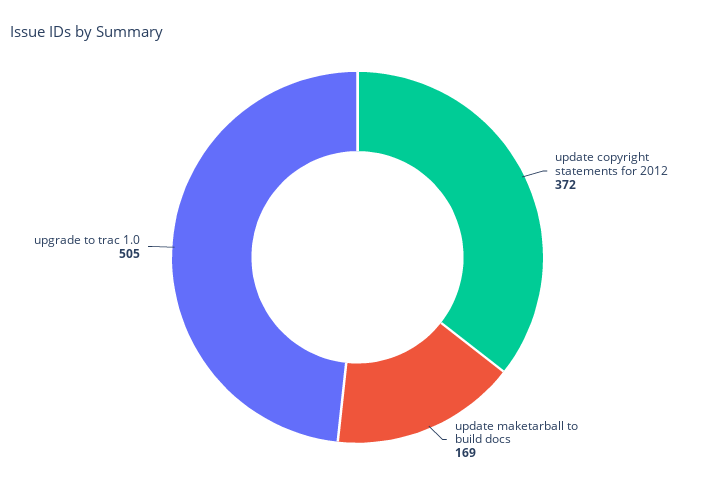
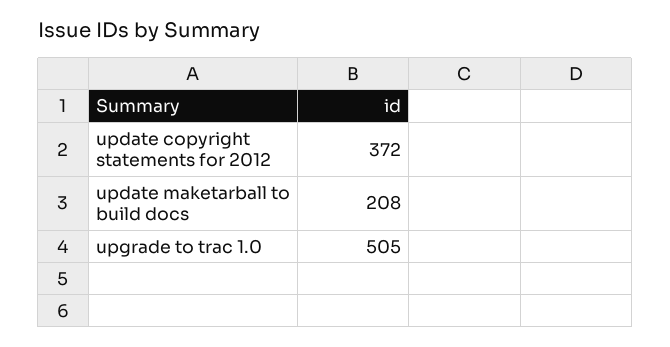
  {
    "update copyright statements for 2012": 372,
-   "update maketarball to build docs": 169,
+   "update maketarball to build docs": 208,
    "upgrade to trac 1.0": 505
  }

